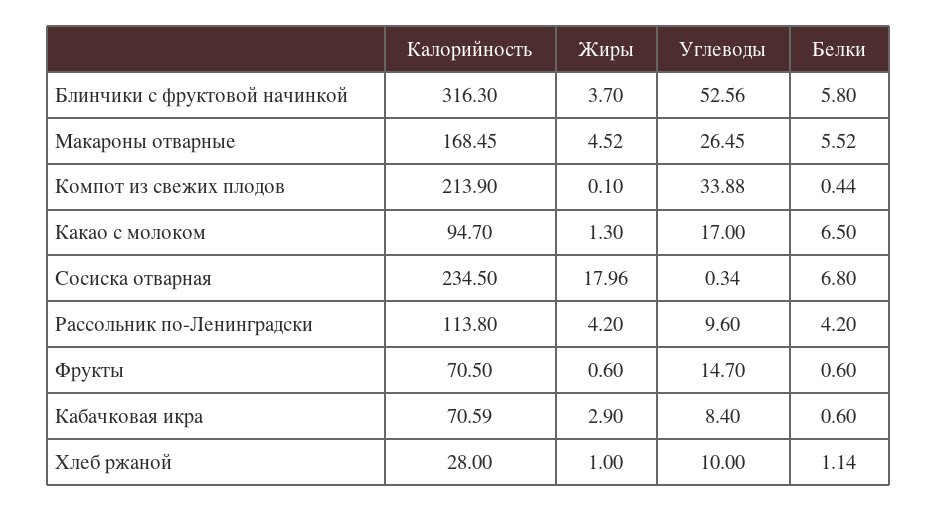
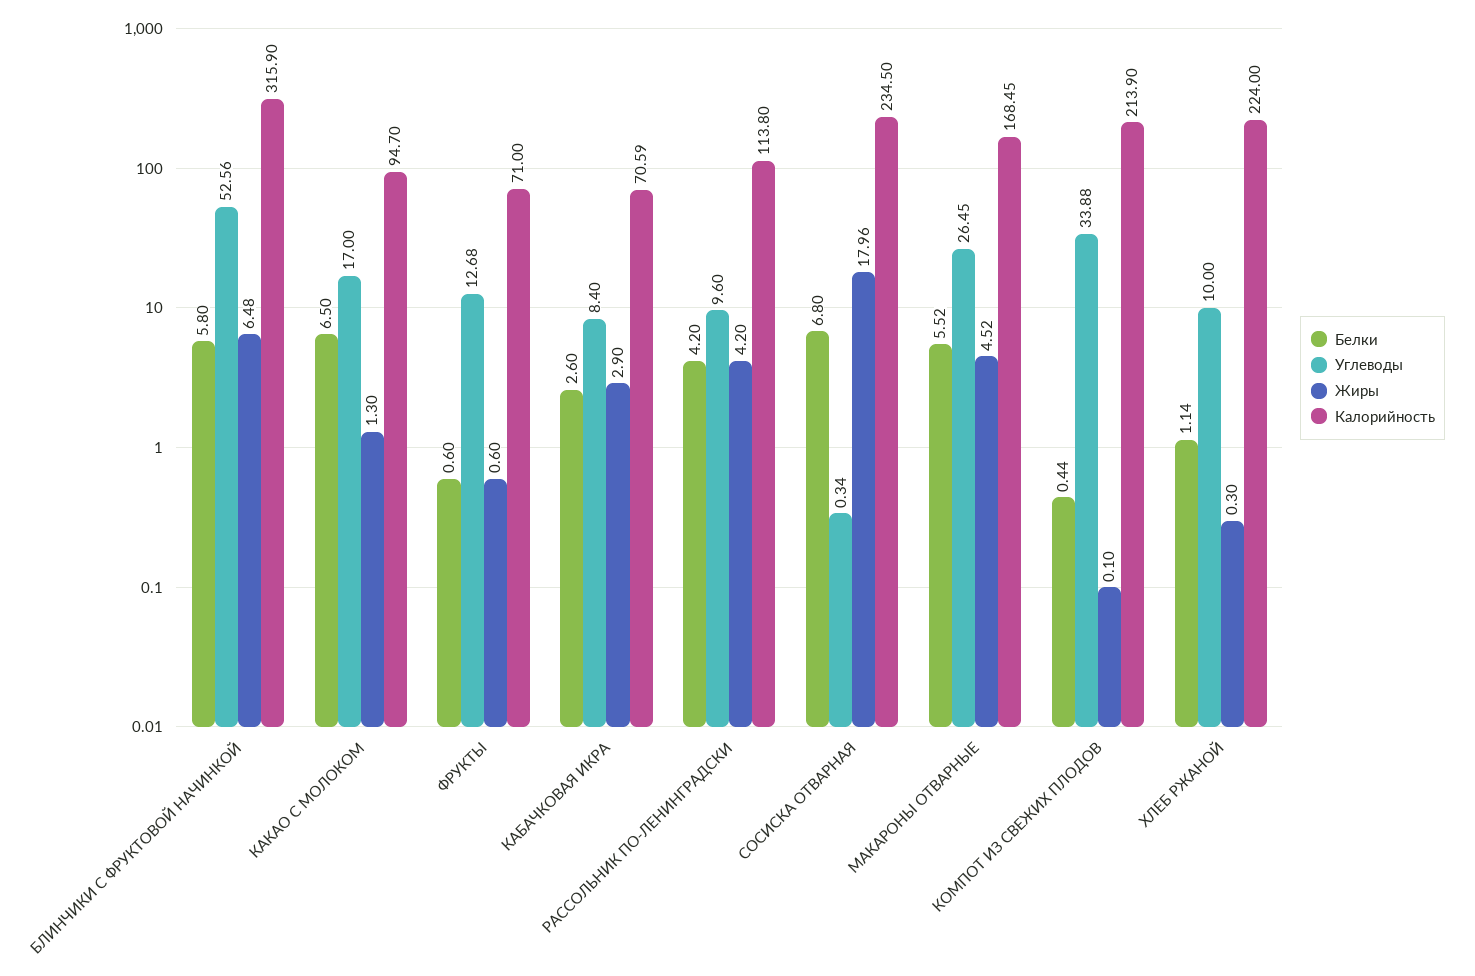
  {
    "Калорийность": {
-     "Блинчики с фруктовой начинкой": 316.3,
+     "Блинчики с фруктовой начинкой": 315.9,
      "Макароны отварные": 168.45,
      "Компот из свежих плодов": 213.9,
      "Какао с молоком": 94.7,
      "Сосиска отварная": 234.5,
      "Рассольник по-Ленинградски": 113.8,
-     "Фрукты": 70.5,
+     "Фрукты": 71,
      "Кабачковая икра": 70.59,
-     "Хлеб ржаной": 28
+     "Хлеб ржаной": 224
    },
    "Жиры": {
-     "Блинчики с фруктовой начинкой": 3.7,
+     "Блинчики с фруктовой начинкой": 6.48,
      "Макароны отварные": 4.52,
      "Компот из свежих плодов": 0.1,
      "Какао с молоком": 1.3,
      "Сосиска отварная": 17.96,
      "Рассольник по-Ленинградски": 4.2,
      "Фрукты": 0.6,
      "Кабачковая икра": 2.9,
-     "Хлеб ржаной": 1
+     "Хлеб ржаной": 0.3
    },
    "Углеводы": {
      "Блинчики с фруктовой начинкой": 52.56,
      "Макароны отварные": 26.45,
      "Компот из свежих плодов": 33.88,
      "Какао с молоком": 17,
      "Сосиска отварная": 0.34,
      "Рассольник по-Ленинградски": 9.6,
-     "Фрукты": 14.7,
+     "Фрукты": 12.68,
      "Кабачковая икра": 8.4,
      "Хлеб ржаной": 10
    },
    "Белки": {
      "Блинчики с фруктовой начинкой": 5.8,
      "Макароны отварные": 5.52,
      "Компот из свежих плодов": 0.44,
      "Какао с молоком": 6.5,
      "Сосиска отварная": 6.8,
      "Рассольник по-Ленинградски": 4.2,
      "Фрукты": 0.6,
-     "Кабачковая икра": 0.6,
+     "Кабачковая икра": 2.6,
      "Хлеб ржаной": 1.14
    }
  }

